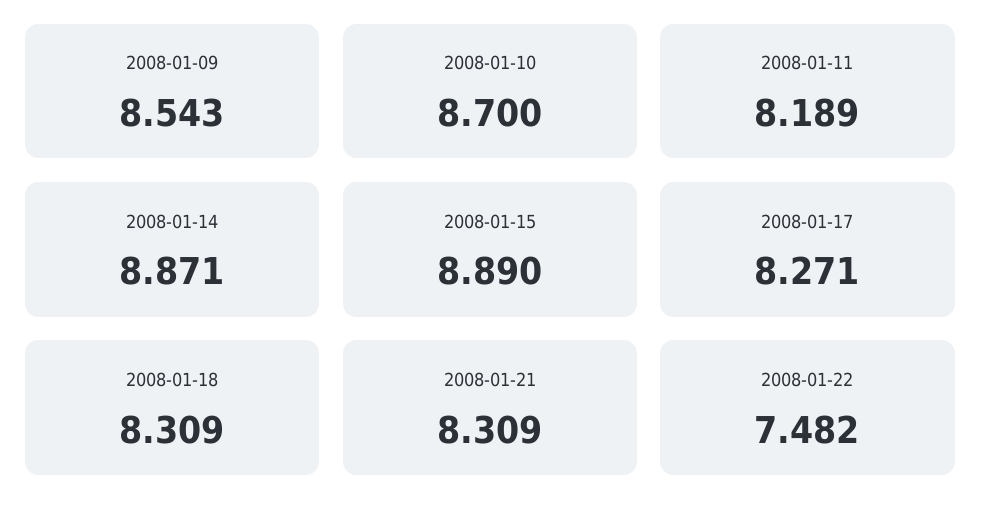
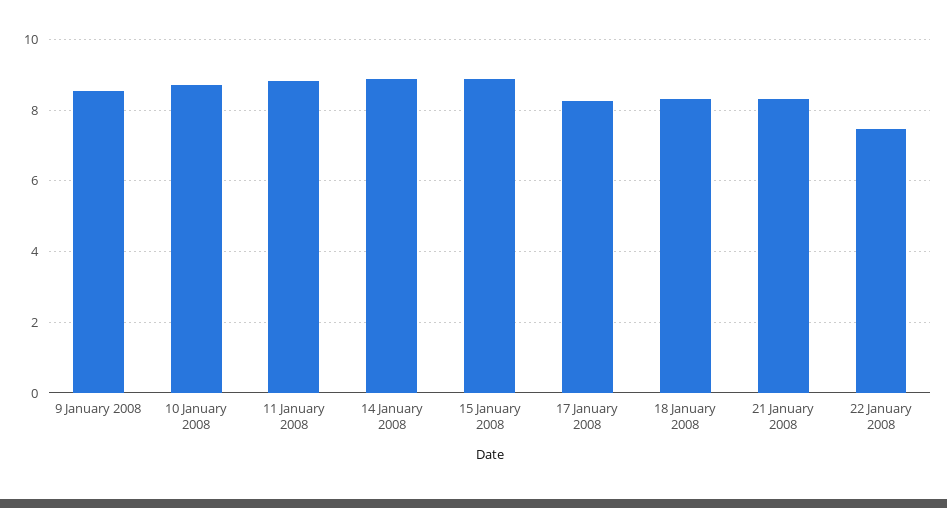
  {
    "2008-01-09": 8.543,
    "2008-01-10": 8.7,
-   "2008-01-11": 8.189,
+   "2008-01-11": 8.8,
    "2008-01-14": 8.871,
    "2008-01-15": 8.89,
    "2008-01-17": 8.271,
    "2008-01-18": 8.309,
    "2008-01-21": 8.309,
    "2008-01-22": 7.482
  }

